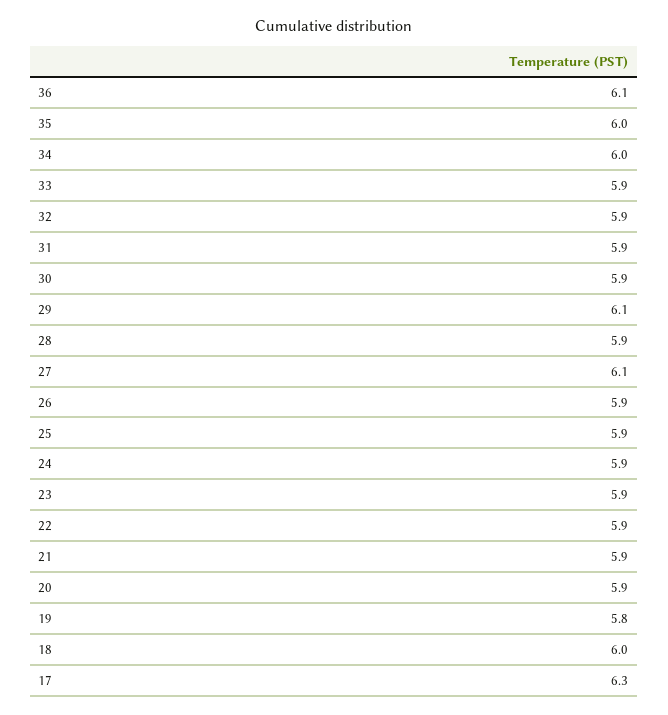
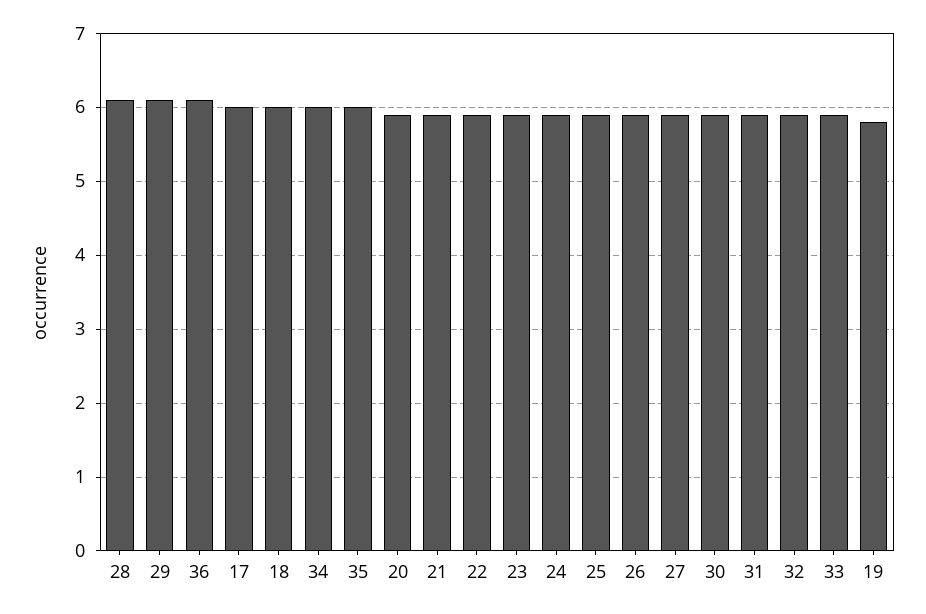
  {
    "36": 6.1,
    "35": 6,
    "34": 6,
    "33": 5.9,
    "32": 5.9,
    "31": 5.9,
    "30": 5.9,
    "29": 6.1,
-   "28": 5.9,
+   "28": 6.1,
-   "27": 6.1,
+   "27": 5.9,
    "26": 5.9,
    "25": 5.9,
    "24": 5.9,
    "23": 5.9,
    "22": 5.9,
    "21": 5.9,
    "20": 5.9,
    "19": 5.8,
    "18": 6,
-   "17": 6.3
+   "17": 6
  }

